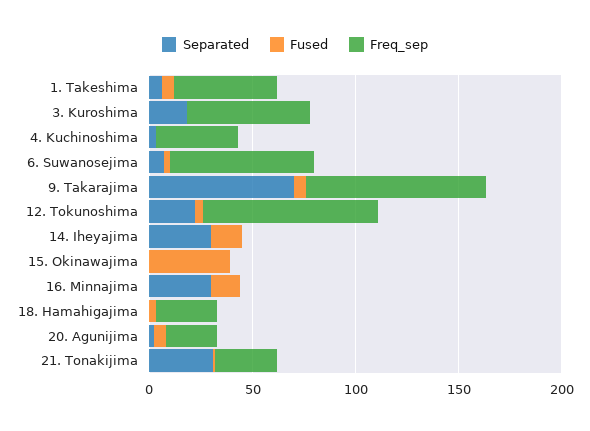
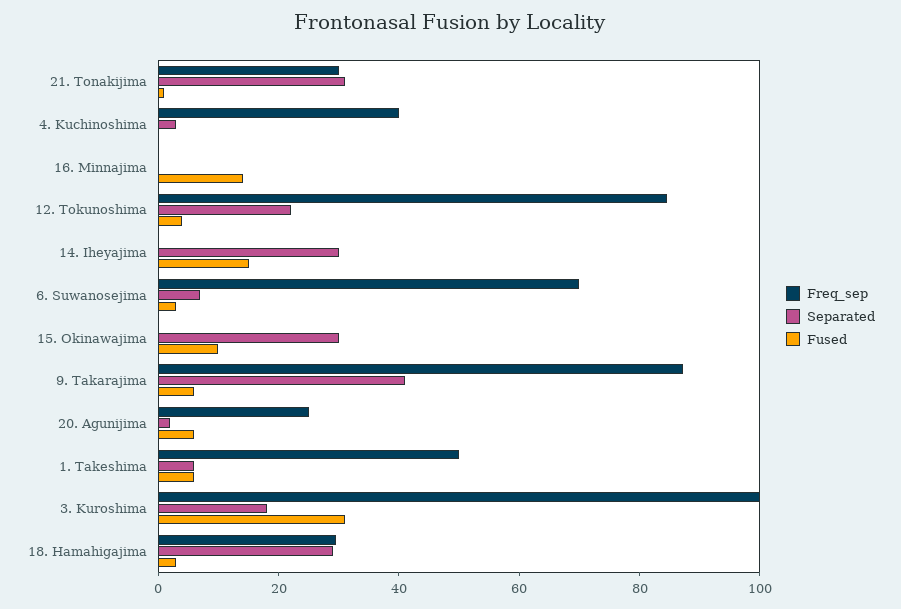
  {
    "Separated": {
      "1. Takeshima": 5,
      "3. Kuroshima": 20,
      "4. Kuchinoshima": 5,
      "6. Suwanosejima": 5,
-     "9. Takarajima": 70,
+     "9. Takarajima": 40,
      "12. Tokunoshima": 20,
      "14. Iheyajima": 30,
-     "15. Okinawajima": 0,
+     "15. Okinawajima": 30,
-     "16. Minnajima": 30,
+     "16. Minnajima": 0,
-     "18. Hamahigajima": 0,
+     "18. Hamahigajima": 30,
      "20. Agunijima": 0,
      "21. Tonakijima": 30
    },
    "Fused": {
      "1. Takeshima": 5,
-     "3. Kuroshima": 0,
+     "3. Kuroshima": 30,
      "4. Kuchinoshima": 0,
      "6. Suwanosejima": 5,
      "9. Takarajima": 5,
      "12. Tokunoshima": 5,
      "14. Iheyajima": 15,
-     "15. Okinawajima": 40,
+     "15. Okinawajima": 10,
      "16. Minnajima": 15,
      "18. Hamahigajima": 5,
      "20. Agunijima": 5,
      "21. Tonakijima": 0
    },
    "Freq_sep": {
      "1. Takeshima": 50,
-     "3. Kuroshima": 60,
+     "3. Kuroshima": 100,
      "4. Kuchinoshima": 40,
      "6. Suwanosejima": 70,
      "9. Takarajima": 85,
      "12. Tokunoshima": 85,
      "14. Iheyajima": 0,
      "15. Okinawajima": 0,
      "16. Minnajima": 0,
      "18. Hamahigajima": 30,
      "20. Agunijima": 25,
      "21. Tonakijima": 30
    }
  }

